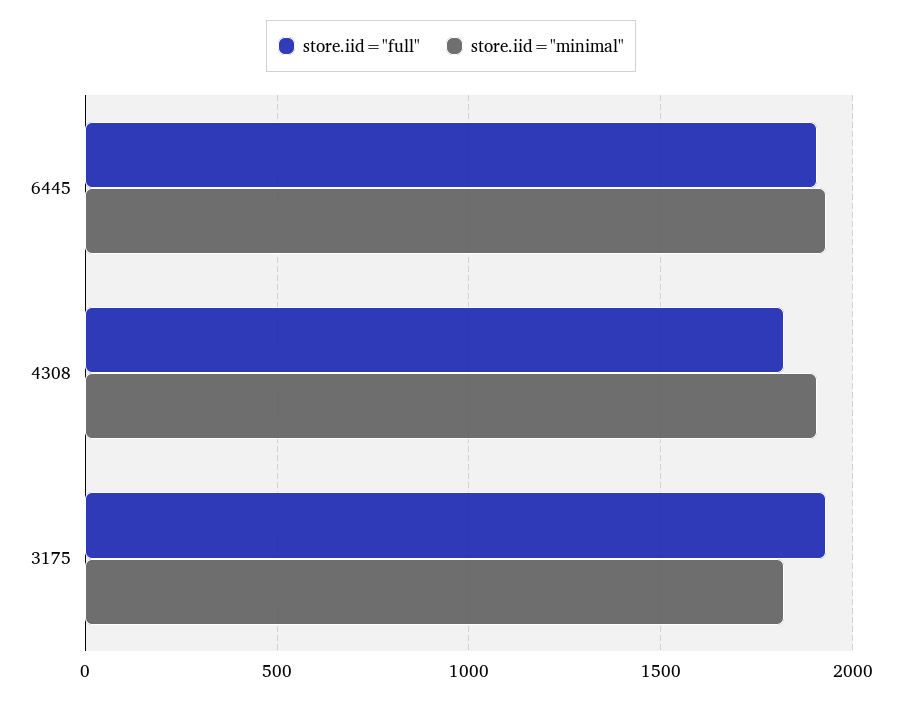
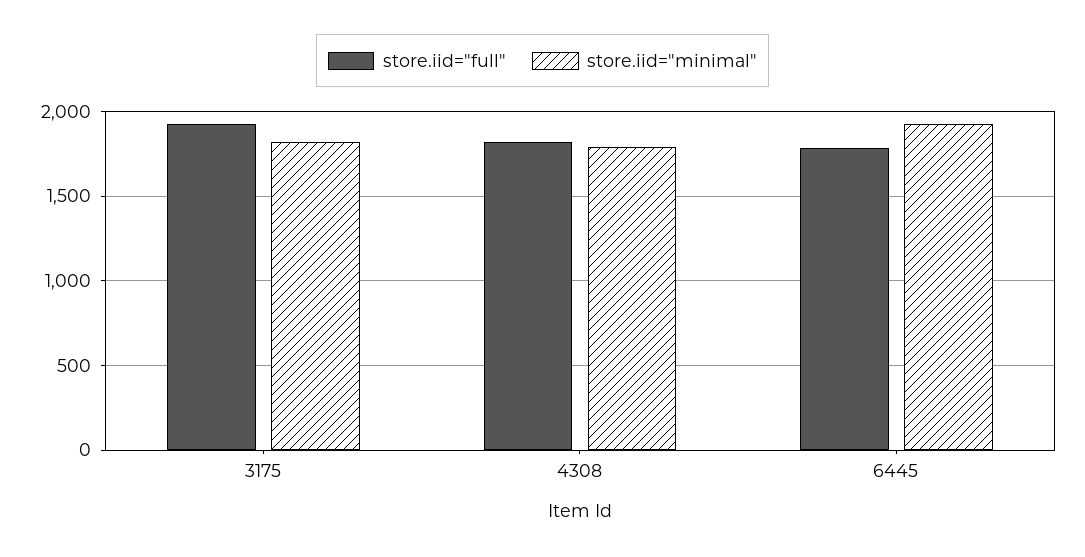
  {
    "store.iid=\"full\"": {
-     "6445": 1900,
+     "6445": 1800,
      "4308": 1800,
      "3175": 1950
    },
    "store.iid=\"minimal\"": {
      "6445": 1950,
-     "4308": 1900,
+     "4308": 1800,
      "3175": 1800
    }
  }

